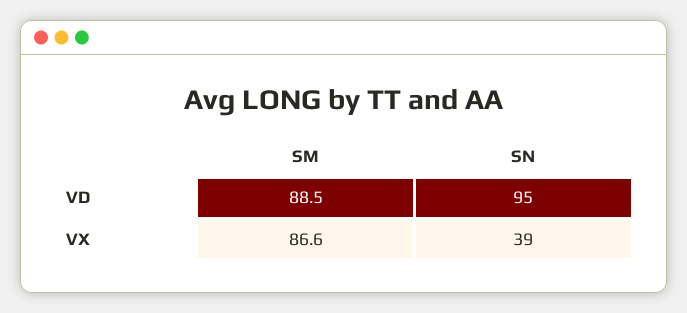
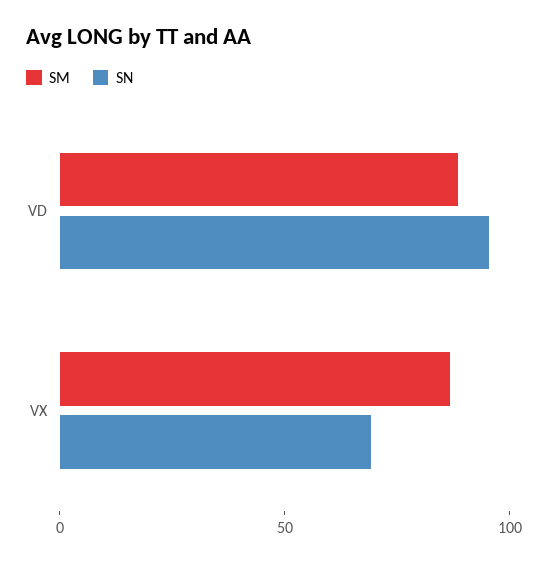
  {
    "SM": {
      "VD": 88.5,
      "VX": 86.6
    },
    "SN": {
      "VD": 95,
-     "VX": 39
+     "VX": 70
    }
  }

